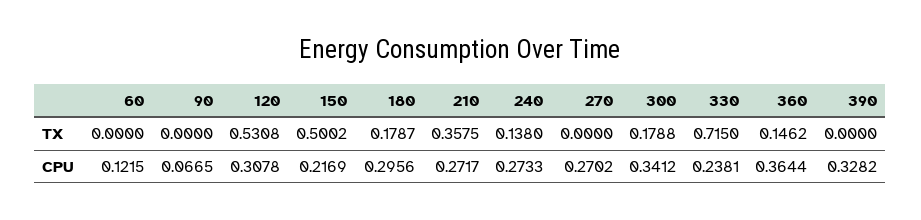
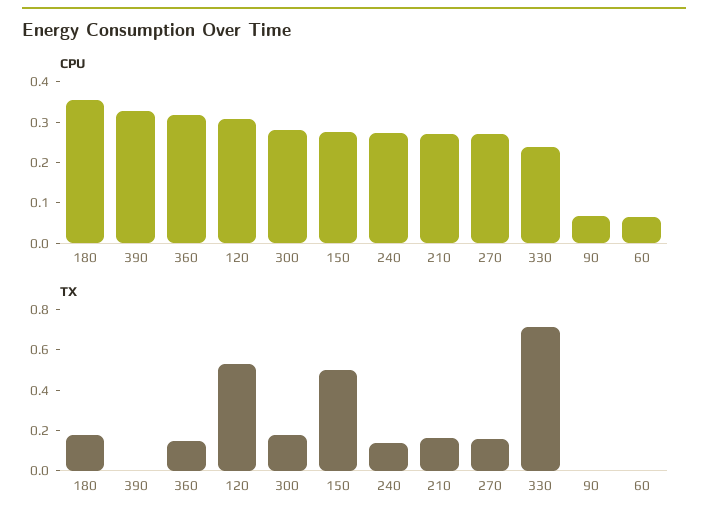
  {
    "TX": {
      "60": 0,
      "90": 0,
      "120": 0.5308,
      "150": 0.5002,
      "180": 0.1787,
-     "210": 0.3575,
+     "210": 0.15,
      "240": 0.138,
-     "270": 0,
+     "270": 0.15,
      "300": 0.1788,
      "330": 0.715,
      "360": 0.1462,
      "390": 0
    },
    "CPU": {
-     "60": 0.1215,
+     "60": 0.06,
      "90": 0.0665,
      "120": 0.3078,
-     "150": 0.2169,
+     "150": 0.28,
-     "180": 0.2956,
+     "180": 0.36,
      "210": 0.2717,
      "240": 0.2733,
      "270": 0.2702,
-     "300": 0.3412,
+     "300": 0.28,
      "330": 0.2381,
-     "360": 0.3644,
+     "360": 0.32,
      "390": 0.3282
    }
  }

